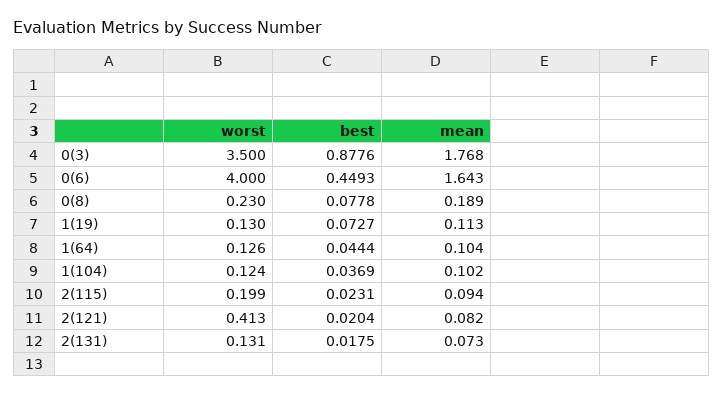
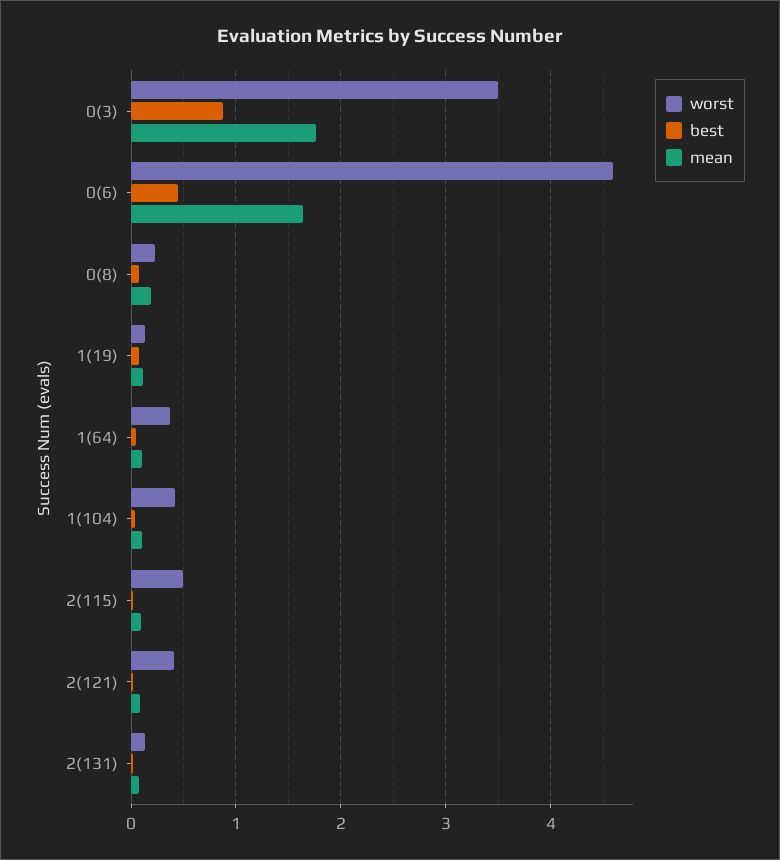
  {
    "worst": {
      "0(3)": 3.5,
-     "0(6)": 4,
+     "0(6)": 4.6,
      "0(8)": 0.23,
      "1(19)": 0.13,
-     "1(64)": 0.126,
+     "1(64)": 0.4,
-     "1(104)": 0.124,
+     "1(104)": 0.4,
-     "2(115)": 0.199,
+     "2(115)": 0.5,
      "2(121)": 0.413,
      "2(131)": 0.131
    },
    "best": {
      "0(3)": 0.8776,
      "0(6)": 0.4493,
      "0(8)": 0.0778,
      "1(19)": 0.0727,
      "1(64)": 0.0444,
      "1(104)": 0.0369,
      "2(115)": 0.0231,
      "2(121)": 0.0204,
      "2(131)": 0.0175
    },
    "mean": {
      "0(3)": 1.768,
      "0(6)": 1.643,
      "0(8)": 0.189,
      "1(19)": 0.113,
      "1(64)": 0.104,
      "1(104)": 0.102,
      "2(115)": 0.094,
      "2(121)": 0.082,
      "2(131)": 0.073
    }
  }

